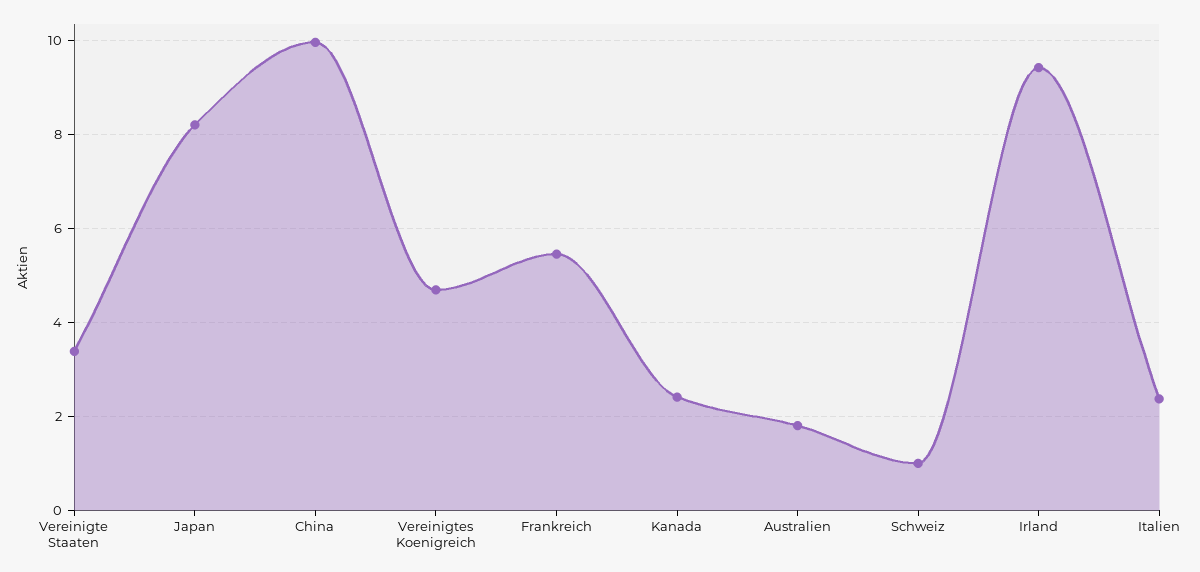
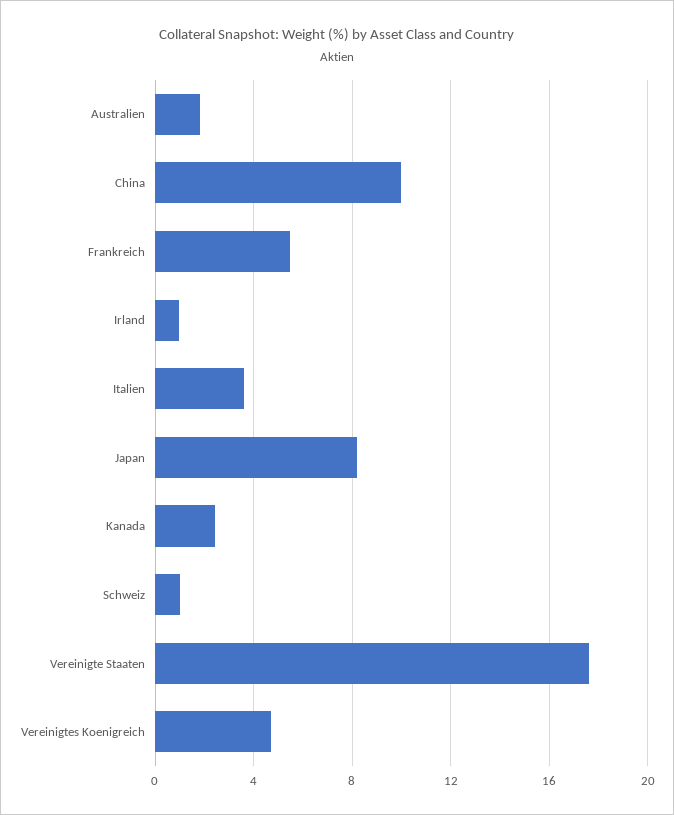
  {
-   "Vereinigte Staaten": 3.4,
+   "Vereinigte Staaten": 17.5,
    "Japan": 8.2,
    "China": 10,
    "Vereinigtes Koenigreich": 4.6,
    "Frankreich": 5.4,
    "Kanada": 2.4,
    "Australien": 1.8,
    "Schweiz": 1,
-   "Irland": 9.4,
+   "Irland": 1,
-   "Italien": 2.4
+   "Italien": 3.5
  }

